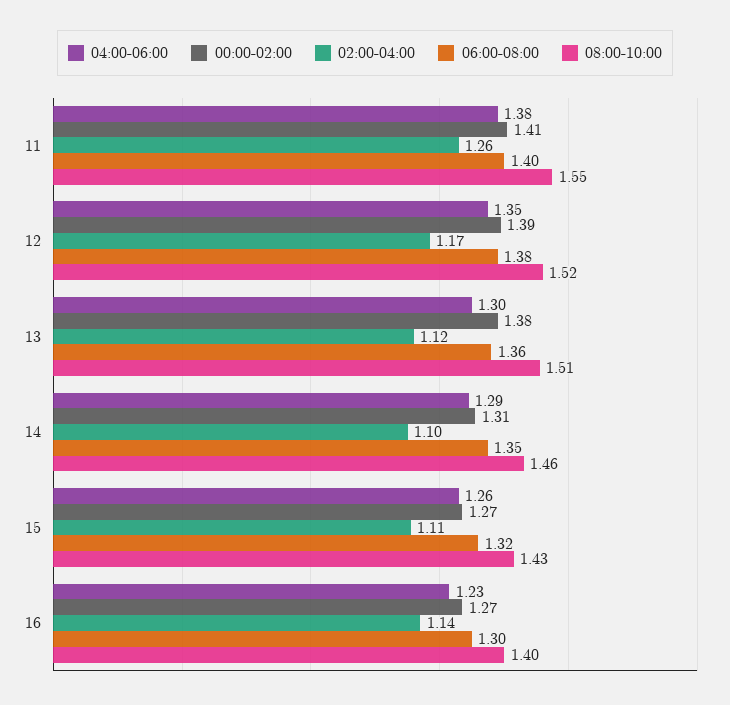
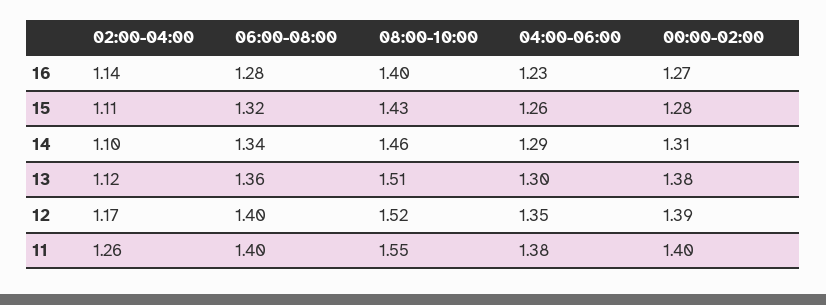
  {
    "04:00-06:00": {
      "11": 1.38,
      "12": 1.35,
      "13": 1.3,
      "14": 1.29,
      "15": 1.26,
      "16": 1.23
    },
    "00:00-02:00": {
-     "11": 1.41,
+     "11": 1.4,
      "12": 1.39,
      "13": 1.38,
      "14": 1.31,
-     "15": 1.27,
+     "15": 1.28,
      "16": 1.27
    },
    "02:00-04:00": {
      "11": 1.26,
      "12": 1.17,
      "13": 1.12,
      "14": 1.1,
      "15": 1.11,
      "16": 1.14
    },
    "06:00-08:00": {
      "11": 1.4,
-     "12": 1.38,
+     "12": 1.4,
      "13": 1.36,
-     "14": 1.35,
+     "14": 1.34,
      "15": 1.32,
-     "16": 1.3
+     "16": 1.28
    },
    "08:00-10:00": {
      "11": 1.55,
      "12": 1.52,
      "13": 1.51,
      "14": 1.46,
      "15": 1.43,
      "16": 1.4
    }
  }

